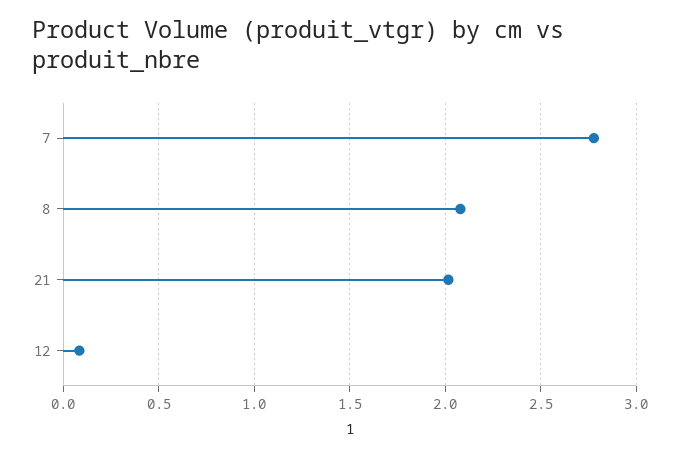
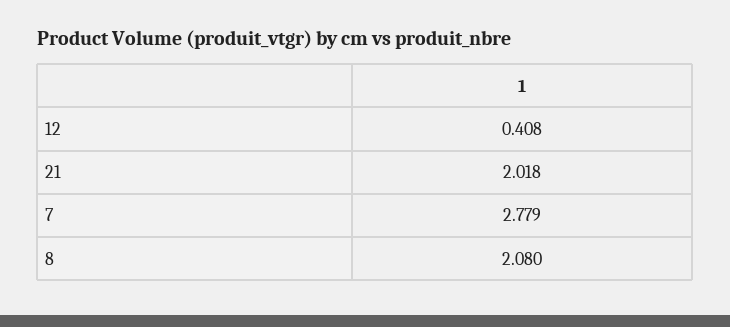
  {
    "7": 2.779,
    "8": 2.08,
    "21": 2.018,
-   "12": 0.1
+   "12": 0.408
  }

